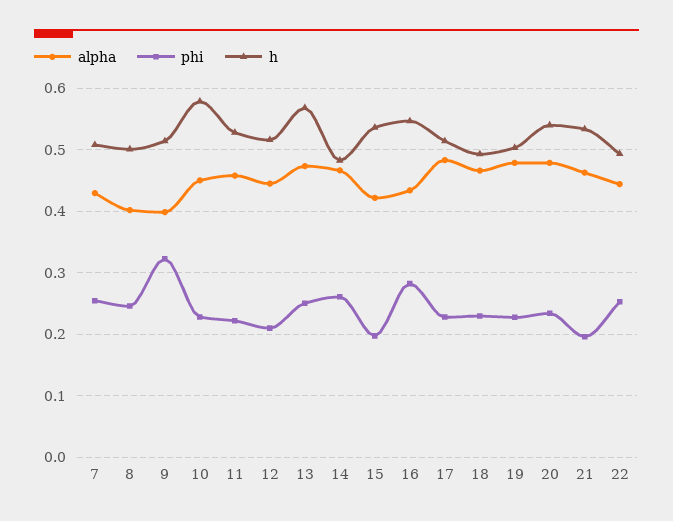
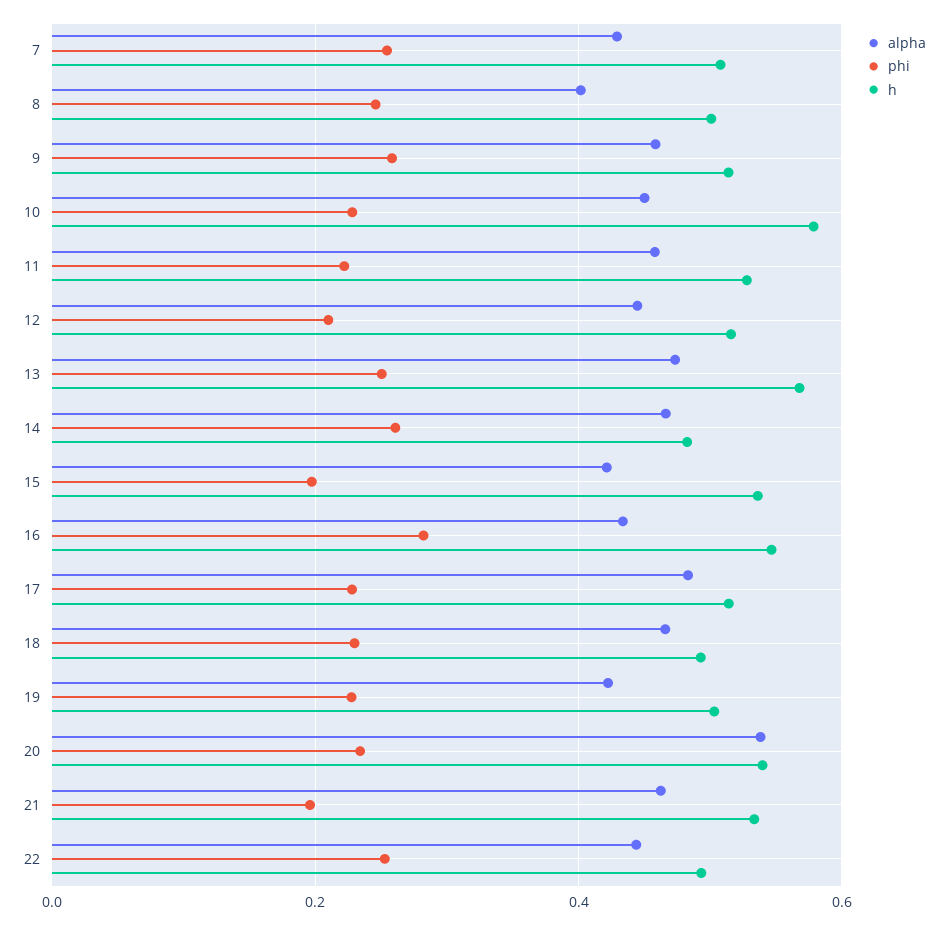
  {
    "alpha": {
      "7": 0.43,
      "8": 0.4,
-     "9": 0.4,
+     "9": 0.46,
      "10": 0.45,
      "11": 0.46,
      "12": 0.44,
      "13": 0.47,
      "14": 0.47,
      "15": 0.42,
      "16": 0.43,
      "17": 0.48,
      "18": 0.47,
-     "19": 0.48,
+     "19": 0.42,
-     "20": 0.48,
+     "20": 0.54,
      "21": 0.46,
      "22": 0.44
    },
    "phi": {
      "7": 0.25,
      "8": 0.25,
-     "9": 0.32,
+     "9": 0.26,
      "10": 0.23,
      "11": 0.22,
      "12": 0.21,
      "13": 0.25,
      "14": 0.26,
      "15": 0.2,
      "16": 0.28,
      "17": 0.23,
      "18": 0.23,
      "19": 0.23,
      "20": 0.23,
      "21": 0.2,
      "22": 0.25
    },
    "h": {
      "7": 0.51,
      "8": 0.5,
      "9": 0.51,
      "10": 0.58,
      "11": 0.53,
      "12": 0.52,
      "13": 0.57,
      "14": 0.48,
      "15": 0.54,
      "16": 0.55,
      "17": 0.51,
      "18": 0.49,
      "19": 0.5,
      "20": 0.54,
      "21": 0.53,
      "22": 0.49
    }
  }

